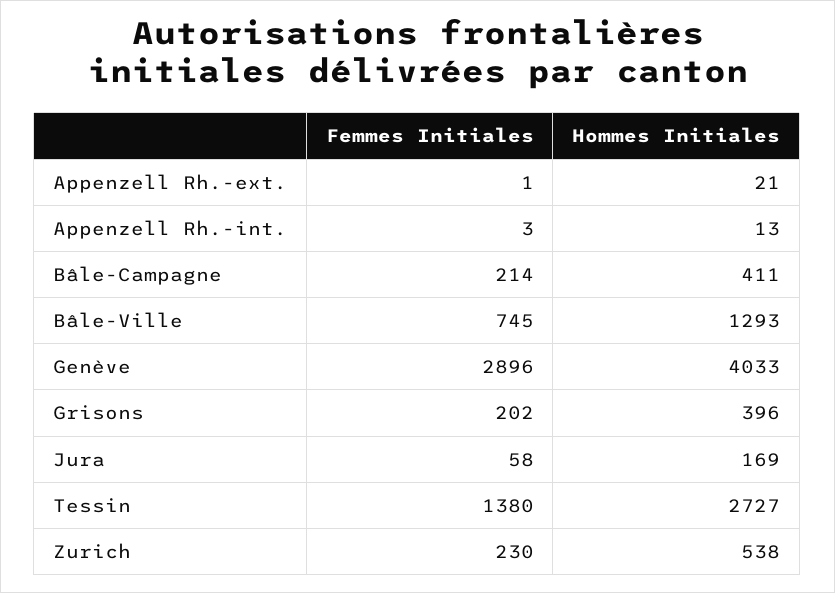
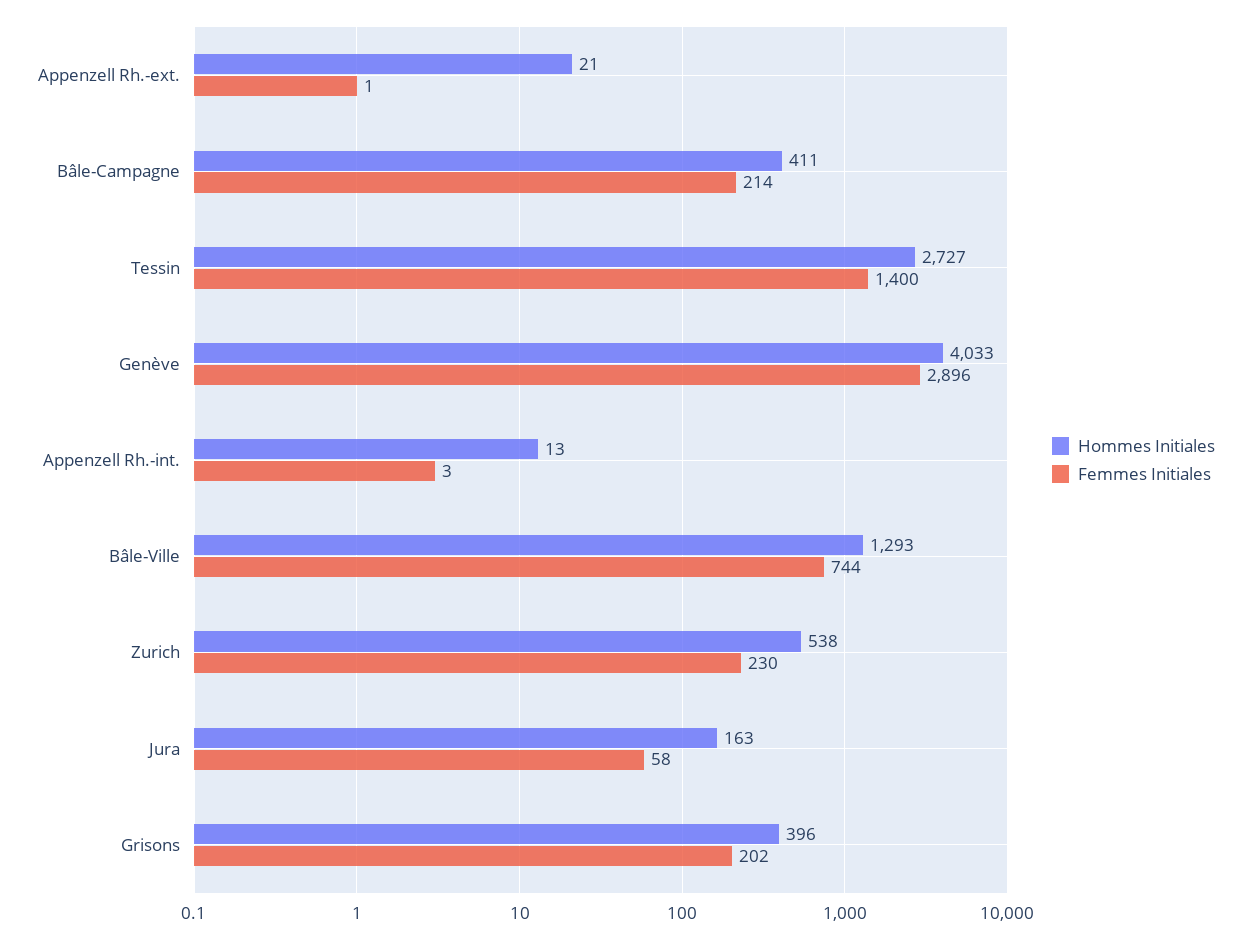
  {
    "Femmes Initiales": {
      "Appenzell Rh.-ext.": 1,
      "Appenzell Rh.-int.": 3,
      "Bâle-Campagne": 214,
-     "Bâle-Ville": 745,
+     "Bâle-Ville": 744,
      "Genève": 2896,
      "Grisons": 202,
      "Jura": 58,
-     "Tessin": 1380,
+     "Tessin": 1400,
      "Zurich": 230
    },
    "Hommes Initiales": {
      "Appenzell Rh.-ext.": 21,
      "Appenzell Rh.-int.": 13,
      "Bâle-Campagne": 411,
      "Bâle-Ville": 1293,
      "Genève": 4033,
      "Grisons": 396,
-     "Jura": 169,
+     "Jura": 163,
      "Tessin": 2727,
      "Zurich": 538
    }
  }

